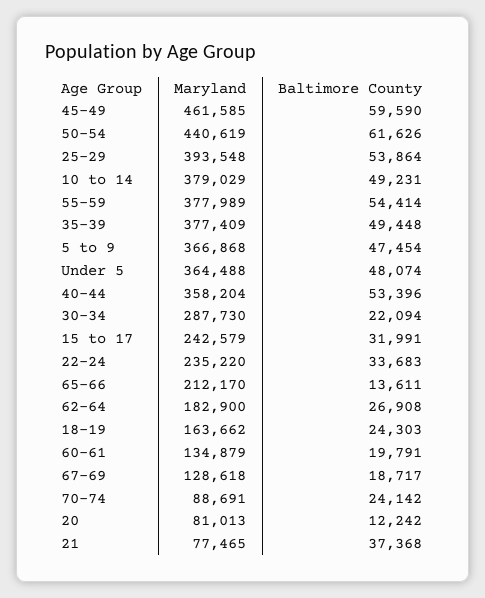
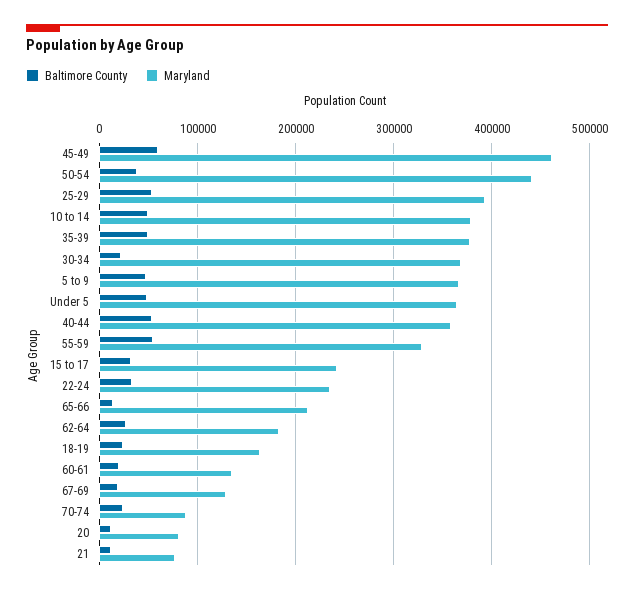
  {
    "Maryland": {
      "45-49": 461585,
      "50-54": 440619,
      "25-29": 393548,
      "10 to 14": 379029,
-     "55-59": 377989,
+     "55-59": 330000,
      "35-39": 377409,
      "5 to 9": 366868,
      "Under 5": 364488,
      "40-44": 358204,
-     "30-34": 287730,
+     "30-34": 370000,
      "15 to 17": 242579,
      "22-24": 235220,
      "65-66": 212170,
      "62-64": 182900,
      "18-19": 163662,
      "60-61": 134879,
      "67-69": 128618,
      "70-74": 88691,
      "20": 81013,
      "21": 77465
    },
    "Baltimore County": {
      "45-49": 59590,
-     "50-54": 61626,
+     "50-54": 40000,
      "25-29": 53864,
      "10 to 14": 49231,
      "55-59": 54414,
      "35-39": 49448,
      "5 to 9": 47454,
      "Under 5": 48074,
      "40-44": 53396,
      "30-34": 22094,
      "15 to 17": 31991,
      "22-24": 33683,
      "65-66": 13611,
      "62-64": 26908,
      "18-19": 24303,
      "60-61": 19791,
      "67-69": 18717,
      "70-74": 24142,
      "20": 12242,
-     "21": 37368
+     "21": 10000
    }
  }

